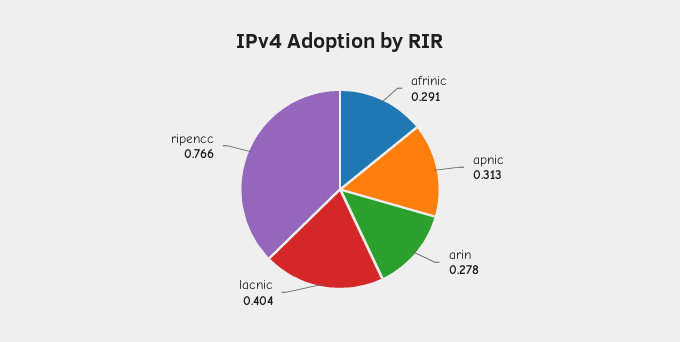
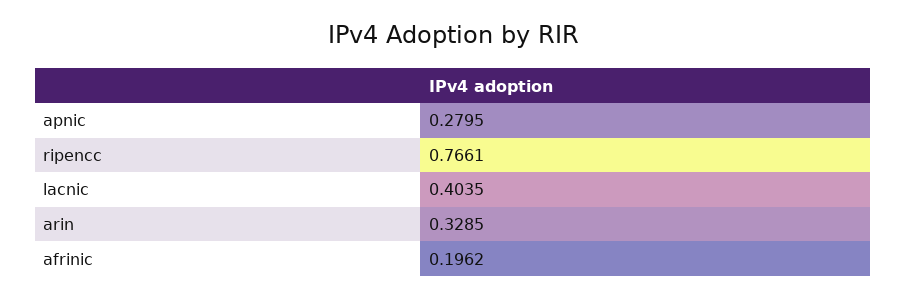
  {
-   "afrinic": 0.291,
+   "afrinic": 0.1962,
-   "apnic": 0.313,
+   "apnic": 0.2795,
-   "arin": 0.278,
+   "arin": 0.3285,
    "lacnic": 0.4035,
    "ripencc": 0.7661
  }

